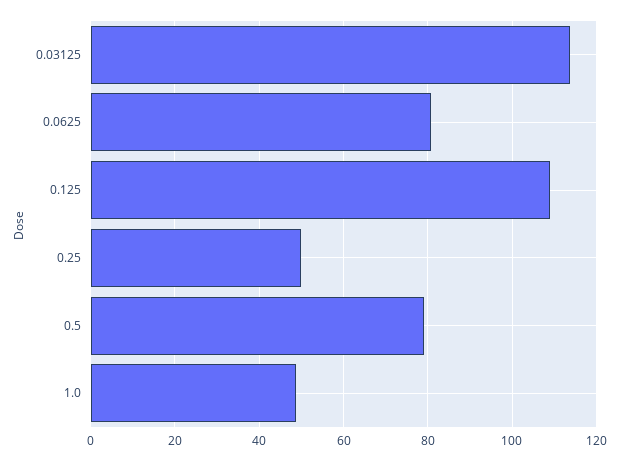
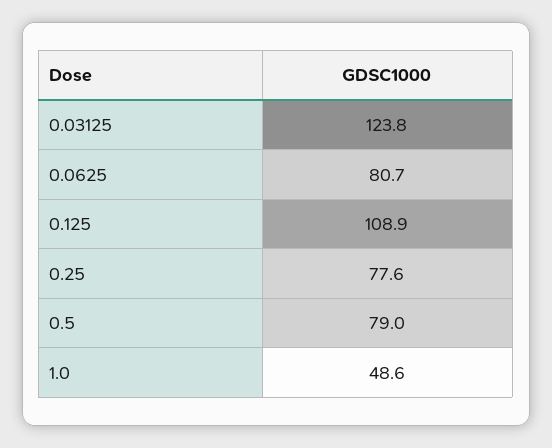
  {
-   "0.03125": 114,
+   "0.03125": 123.8,
    "0.0625": 80.7,
    "0.125": 108.9,
-   "0.25": 50,
+   "0.25": 77.6,
    "0.5": 79,
    "1.0": 48.6
  }

